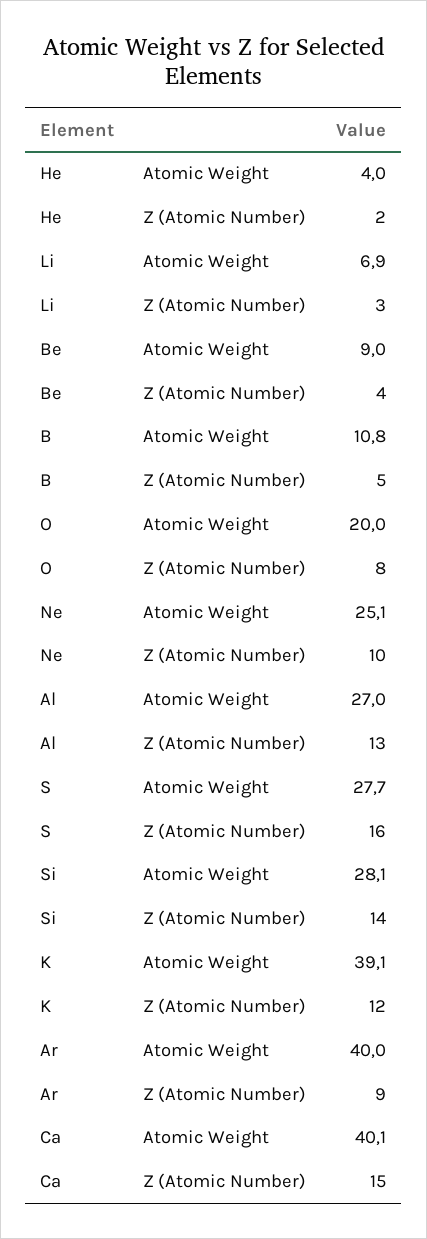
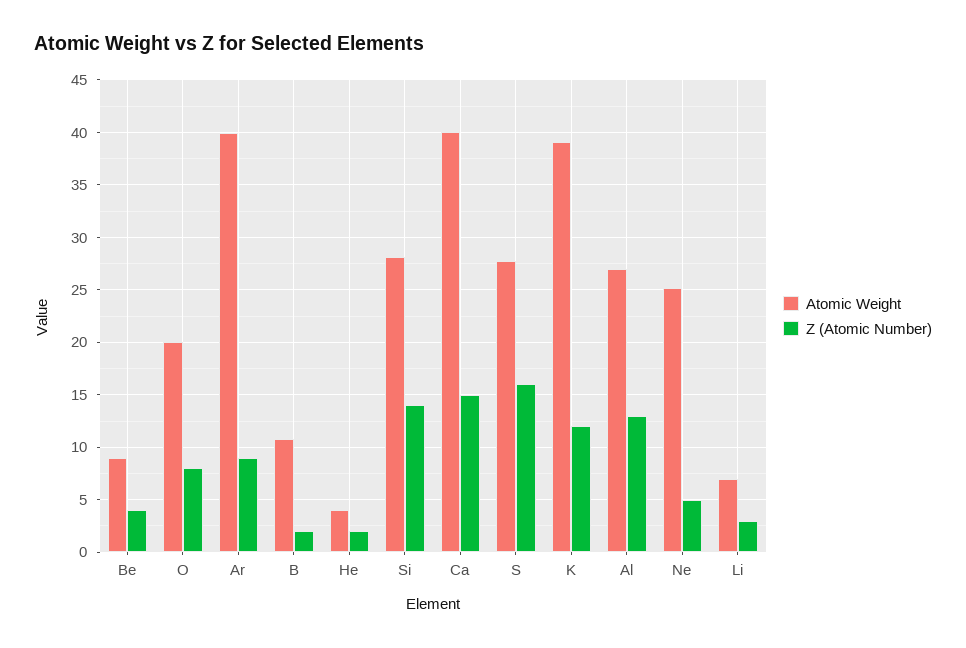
  {
    "Atomic Weight": {
      "He": 4,
      "Li": 6.9,
      "Be": 9,
      "B": 10.8,
      "O": 20,
      "Ne": 25.1,
      "Al": 27,
      "S": 27.7,
      "Si": 28.1,
      "K": 39.1,
      "Ar": 40,
      "Ca": 40.1
    },
    "Z (Atomic Number)": {
      "He": 2,
      "Li": 3,
      "Be": 4,
-     "B": 5,
+     "B": 2,
      "O": 8,
-     "Ne": 10,
+     "Ne": 5,
      "Al": 13,
      "S": 16,
      "Si": 14,
      "K": 12,
      "Ar": 9,
      "Ca": 15
    }
  }

